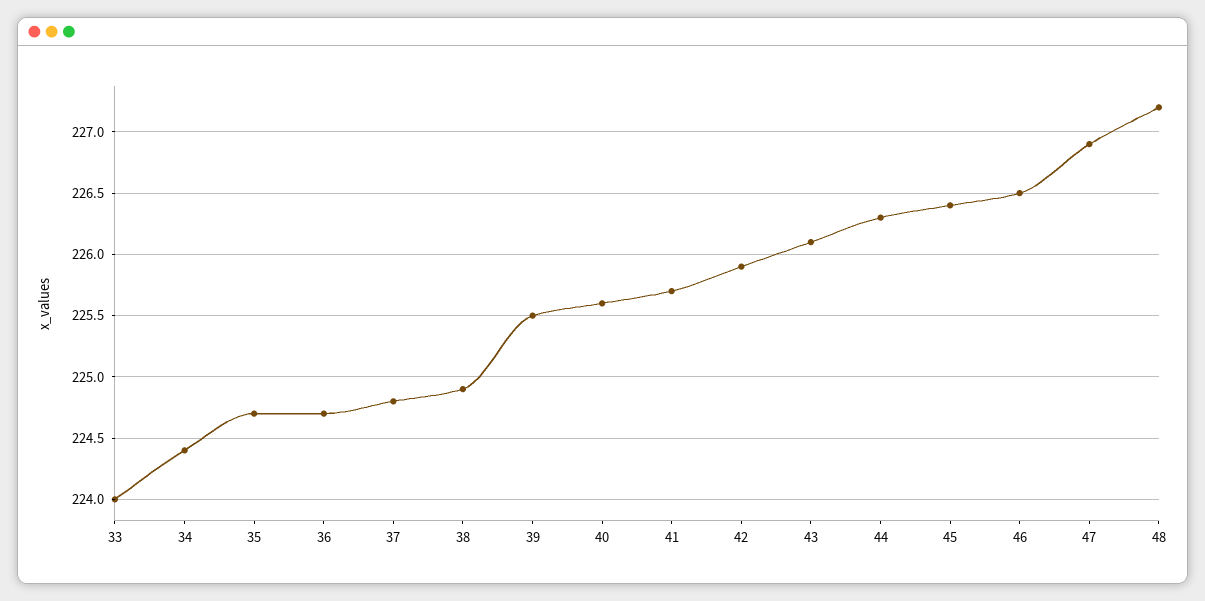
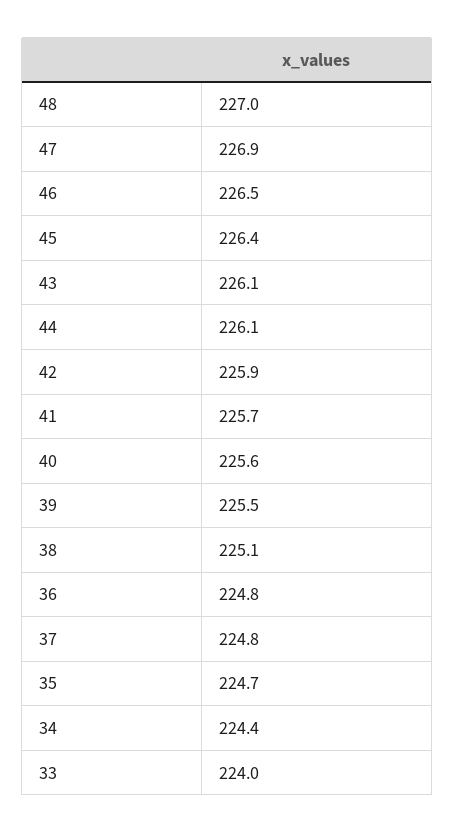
  {
    "33": 224,
    "34": 224.4,
    "35": 224.7,
-   "36": 224.7,
+   "36": 224.8,
    "37": 224.8,
-   "38": 224.9,
+   "38": 225.1,
    "39": 225.5,
    "40": 225.6,
    "41": 225.7,
    "42": 225.9,
    "43": 226.1,
-   "44": 226.3,
+   "44": 226.1,
    "45": 226.4,
    "46": 226.5,
    "47": 226.9,
-   "48": 227.2
+   "48": 227
  }

